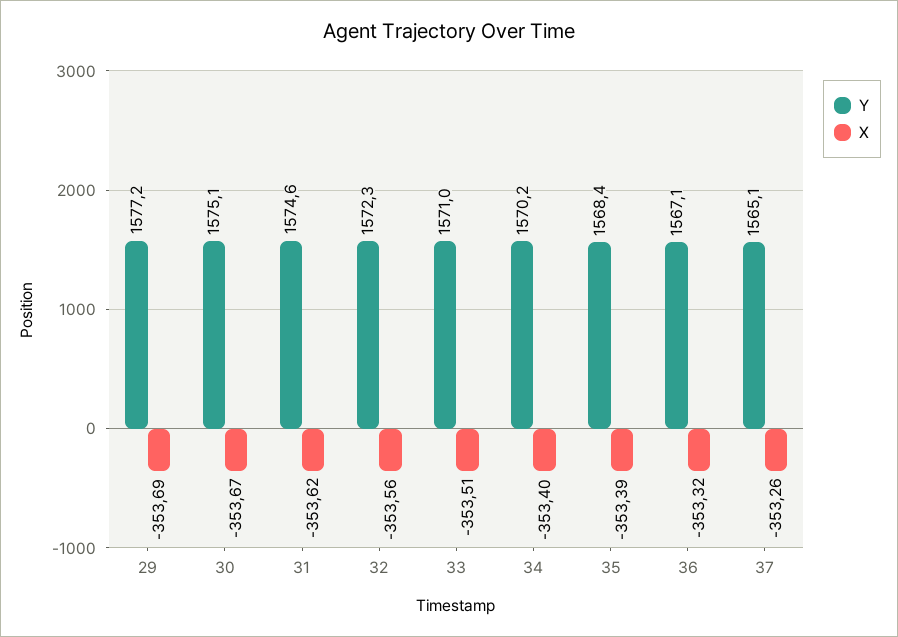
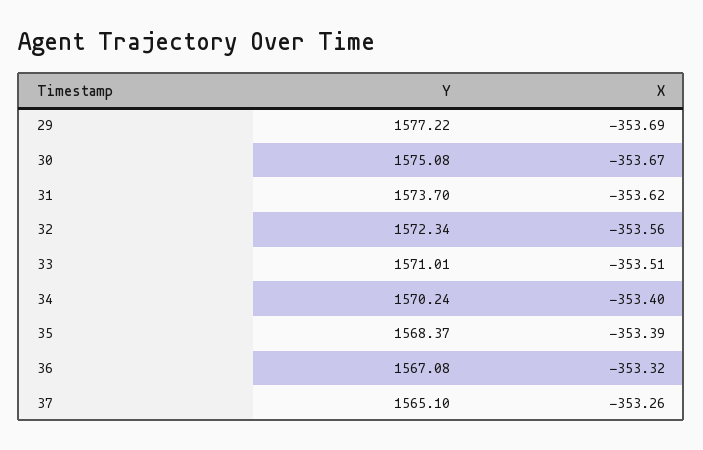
  {
    "Y": {
      "29": 1577.22,
      "30": 1575.08,
-     "31": 1574.6,
+     "31": 1573.7,
      "32": 1572.34,
      "33": 1571.01,
      "34": 1570.24,
      "35": 1568.37,
      "36": 1567.08,
      "37": 1565.1
    },
    "X": {
      "29": -353.69,
      "30": -353.67,
      "31": -353.62,
      "32": -353.56,
      "33": -353.51,
      "34": -353.4,
      "35": -353.39,
      "36": -353.32,
      "37": -353.26
    }
  }

